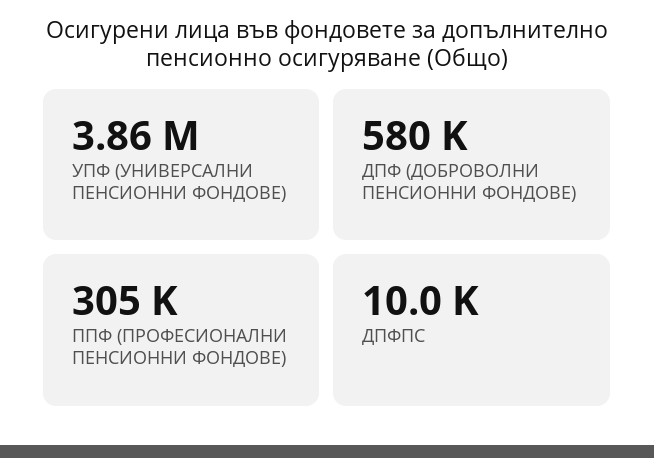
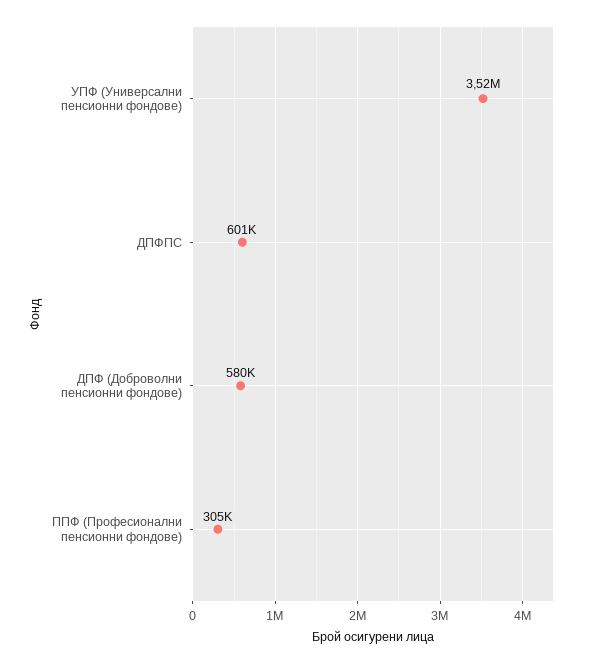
  {
-   "УПФ (УНИВЕРСАЛНИ ПЕНСИОННИ ФОНДОВЕ)": 3860000,
+   "УПФ (УНИВЕРСАЛНИ ПЕНСИОННИ ФОНДОВЕ)": 3520000,
    "ДПФ (ДОБРОВОЛНИ ПЕНСИОННИ ФОНДОВЕ)": 580000,
    "ППФ (ПРОФЕСИОНАЛНИ ПЕНСИОННИ ФОНДОВЕ)": 305000,
-   "ДПФПС": 10000
+   "ДПФПС": 601000
  }

